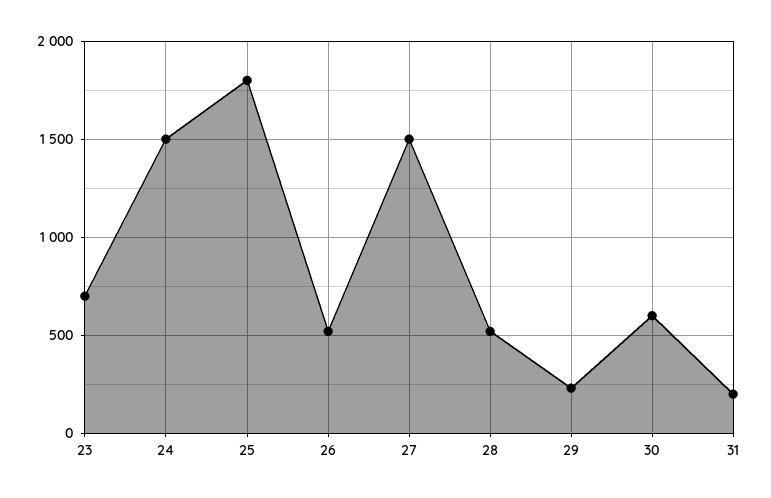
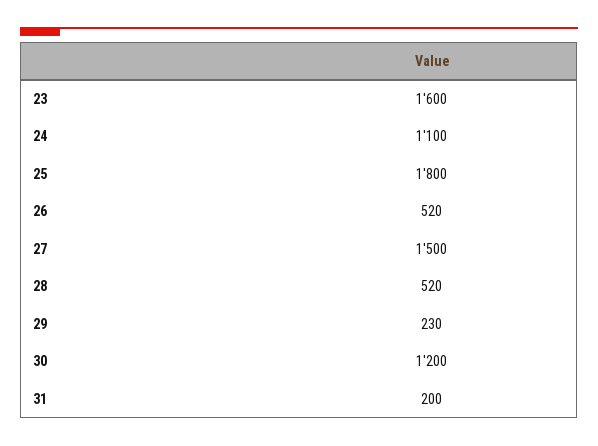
  {
-   "23": 700,
+   "23": 1600,
-   "24": 1500,
+   "24": 1100,
    "25": 1800,
    "26": 520,
    "27": 1500,
    "28": 520,
    "29": 230,
-   "30": 600,
+   "30": 1200,
    "31": 200
  }

